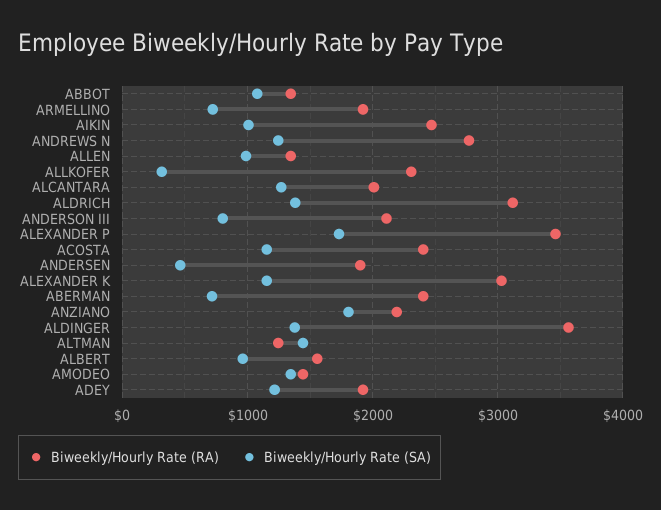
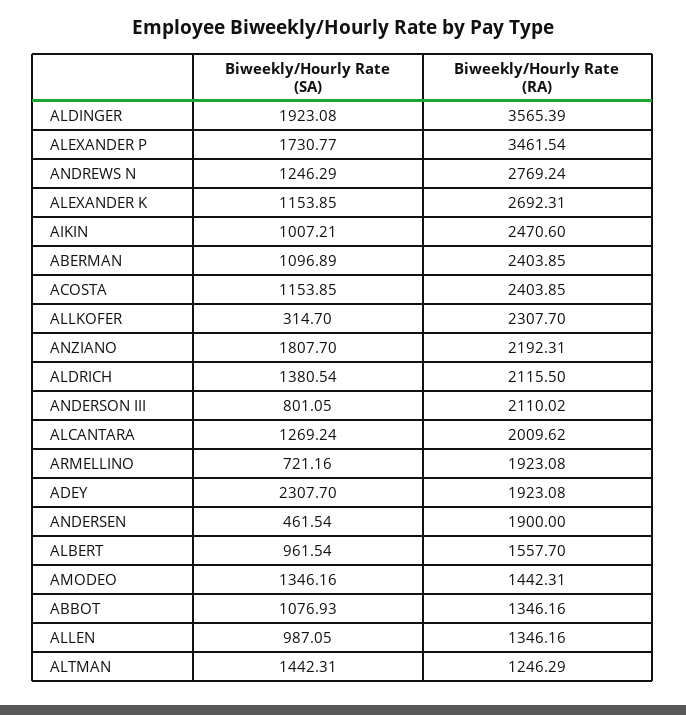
  {
    "Biweekly/Hourly Rate (RA)": {
      "ABBOT": 1346.16,
      "ARMELLINO": 1923.08,
      "AIKIN": 2470.6,
      "ANDREWS N": 2769.24,
      "ALLEN": 1346.16,
      "ALLKOFER": 2307.7,
      "ALCANTARA": 2009.62,
-     "ALDRICH": 3100,
+     "ALDRICH": 2115.5,
      "ANDERSON III": 2110.02,
      "ALEXANDER P": 3461.54,
      "ACOSTA": 2403.85,
      "ANDERSEN": 1900,
-     "ALEXANDER K": 3000,
+     "ALEXANDER K": 2692.31,
      "ABERMAN": 2403.85,
      "ANZIANO": 2192.31,
      "ALDINGER": 3565.39,
      "ALTMAN": 1246.29,
      "ALBERT": 1557.7,
      "AMODEO": 1442.31,
      "ADEY": 1923.08
    },
    "Biweekly/Hourly Rate (SA)": {
      "ABBOT": 1076.93,
      "ARMELLINO": 721.16,
      "AIKIN": 1007.21,
      "ANDREWS N": 1246.29,
      "ALLEN": 987.05,
      "ALLKOFER": 314.7,
      "ALCANTARA": 1269.24,
      "ALDRICH": 1380.54,
      "ANDERSON III": 801.05,
      "ALEXANDER P": 1730.77,
      "ACOSTA": 1153.85,
      "ANDERSEN": 461.54,
      "ALEXANDER K": 1153.85,
-     "ABERMAN": 700,
+     "ABERMAN": 1096.89,
      "ANZIANO": 1807.7,
-     "ALDINGER": 1400,
+     "ALDINGER": 1923.08,
      "ALTMAN": 1442.31,
      "ALBERT": 961.54,
      "AMODEO": 1346.16,
-     "ADEY": 1200
+     "ADEY": 2307.7
    }
  }

